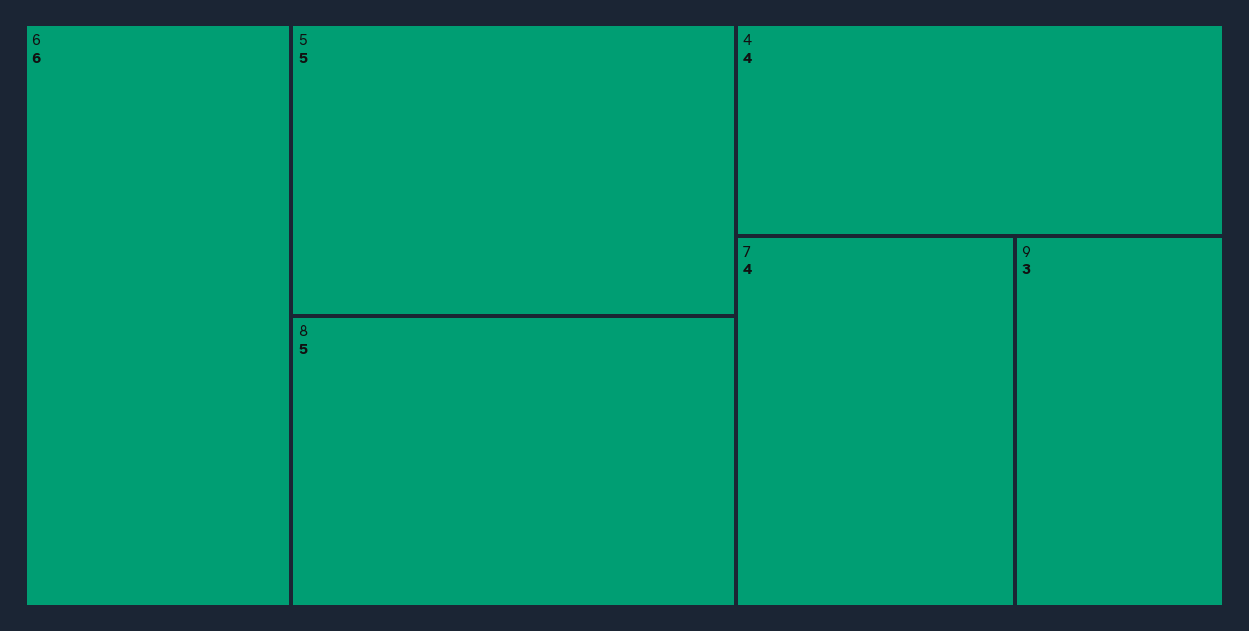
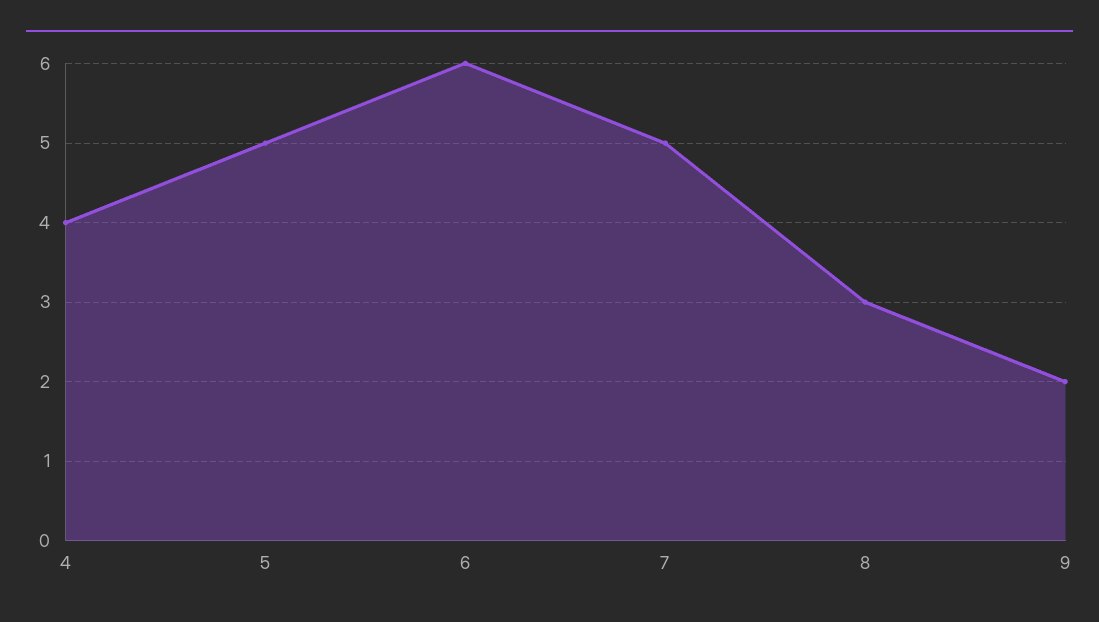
  {
    "6": 6,
    "5": 5,
-   "8": 5,
+   "8": 3,
    "4": 4,
-   "7": 4,
+   "7": 5,
-   "9": 3
+   "9": 2
  }

